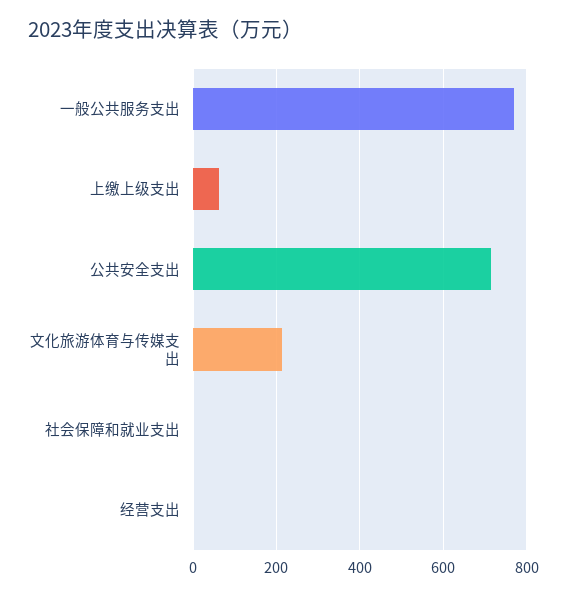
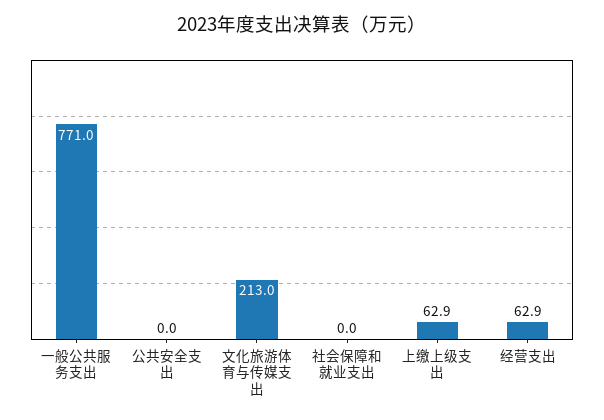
  {
    "一般公共服务支出": 771,
    "上缴上级支出": 62.9,
-   "公共安全支出": 720,
+   "公共安全支出": 0,
    "文化旅游体育与传媒支出": 213,
    "社会保障和就业支出": 0,
-   "经营支出": 0
+   "经营支出": 62.9
  }

